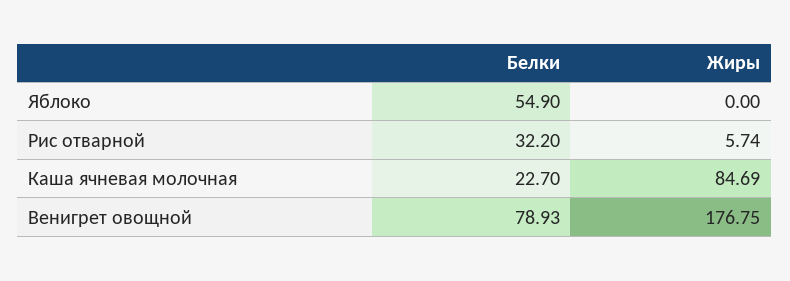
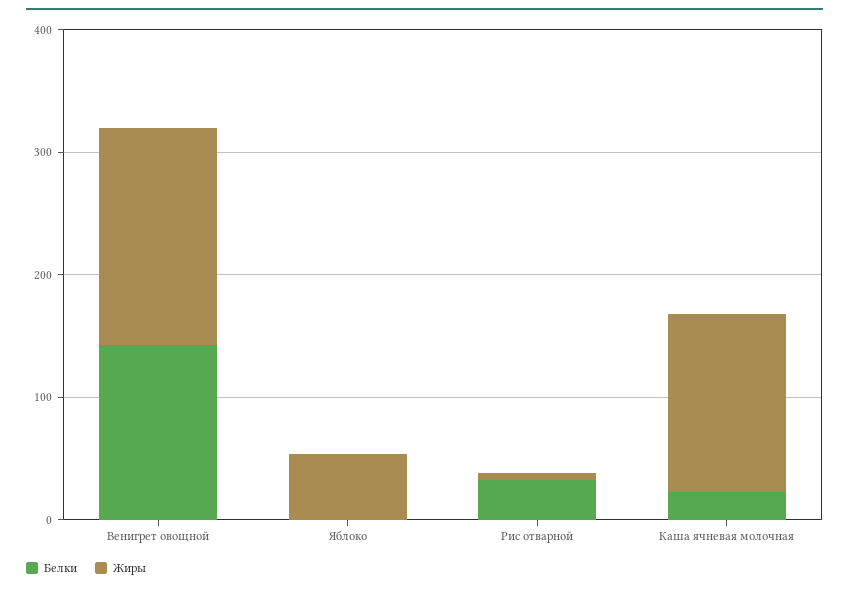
  {
    "Белки": {
-     "Яблоко": 54.9,
+     "Яблоко": 0,
      "Рис отварной": 32.2,
      "Каша ячневая молочная": 22.7,
-     "Венигрет овощной": 78.93
+     "Венигрет овощной": 140
    },
    "Жиры": {
-     "Яблоко": 0,
+     "Яблоко": 60,
      "Рис отварной": 5.74,
-     "Каша ячневая молочная": 84.69,
+     "Каша ячневая молочная": 140,
      "Венигрет овощной": 176.75
    }
  }

